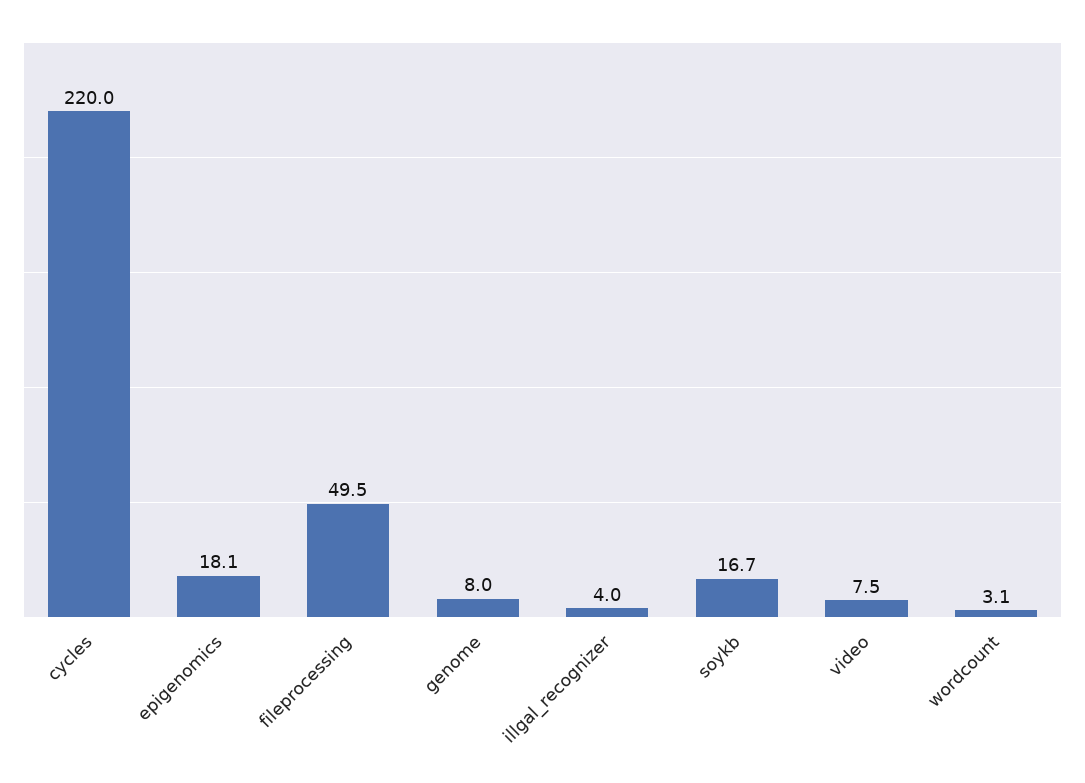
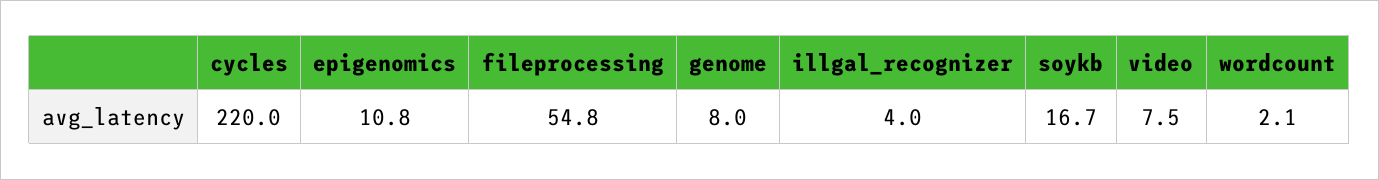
  {
    "cycles": 220,
-   "epigenomics": 18.1,
+   "epigenomics": 10.8,
-   "fileprocessing": 49.5,
+   "fileprocessing": 54.8,
    "genome": 8,
    "illgal_recognizer": 4,
    "soykb": 16.7,
    "video": 7.5,
-   "wordcount": 3.1
+   "wordcount": 2.1
  }

